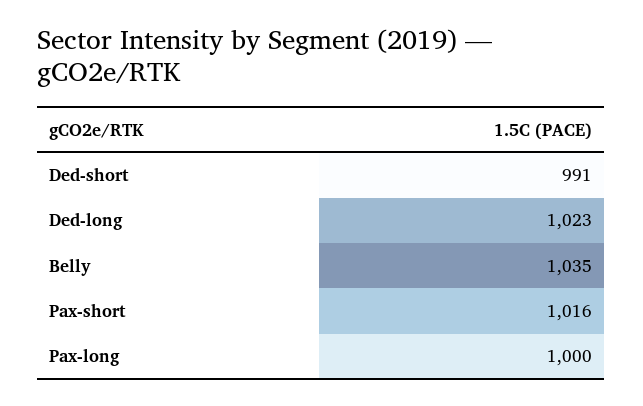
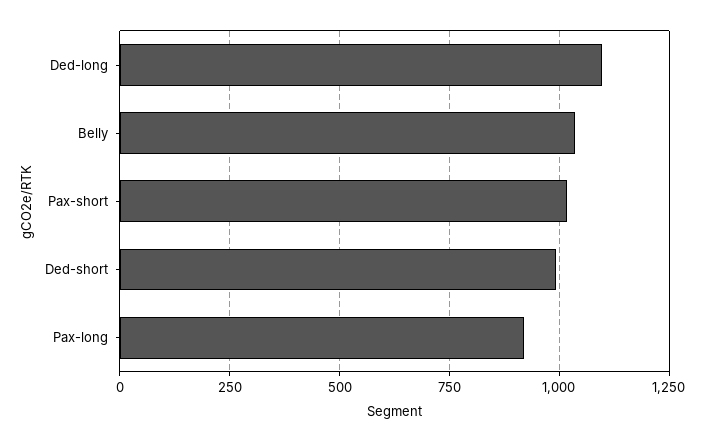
  {
    "Ded-short": 991,
-   "Ded-long": 1023,
+   "Ded-long": 1100,
    "Belly": 1035,
    "Pax-short": 1016,
-   "Pax-long": 1000
+   "Pax-long": 925
  }

